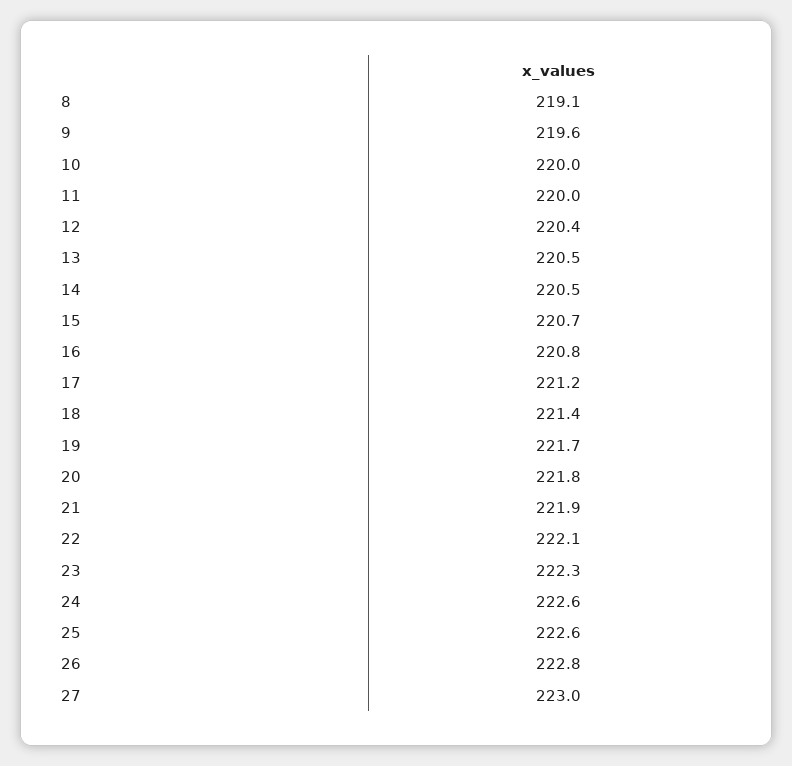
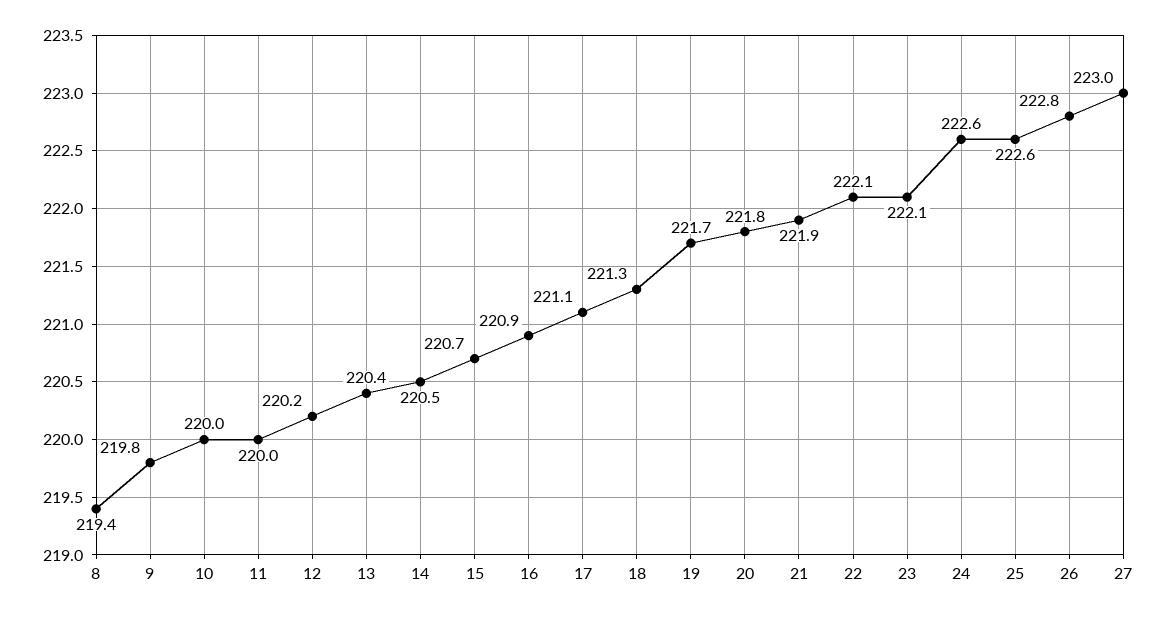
  {
-   "8": 219.1,
+   "8": 219.4,
-   "9": 219.6,
+   "9": 219.8,
    "10": 220,
    "11": 220,
-   "12": 220.4,
+   "12": 220.2,
-   "13": 220.5,
+   "13": 220.4,
    "14": 220.5,
    "15": 220.7,
-   "16": 220.8,
+   "16": 220.9,
-   "17": 221.2,
+   "17": 221.1,
-   "18": 221.4,
+   "18": 221.3,
    "19": 221.7,
    "20": 221.8,
    "21": 221.9,
    "22": 222.1,
-   "23": 222.3,
+   "23": 222.1,
    "24": 222.6,
    "25": 222.6,
    "26": 222.8,
    "27": 223
  }

